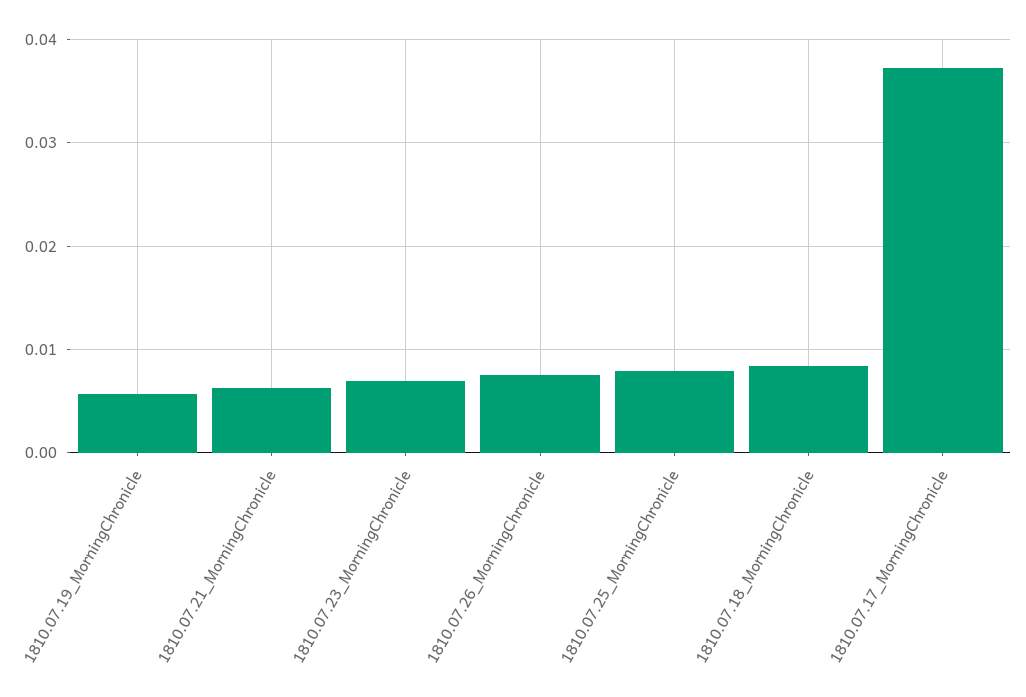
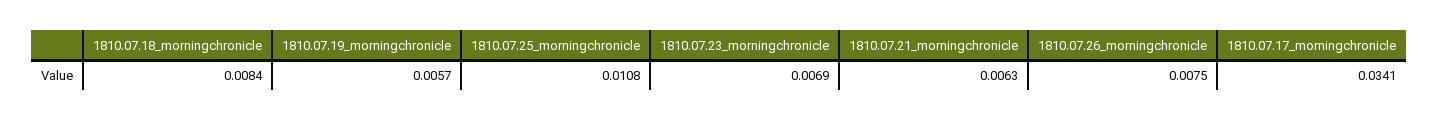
  {
    "1810.07.19_MorningChronicle": 0.0057,
    "1810.07.21_MorningChronicle": 0.0063,
    "1810.07.23_MorningChronicle": 0.0069,
    "1810.07.26_MorningChronicle": 0.0075,
-   "1810.07.25_MorningChronicle": 0.008,
+   "1810.07.25_MorningChronicle": 0.0108,
    "1810.07.18_MorningChronicle": 0.0084,
-   "1810.07.17_MorningChronicle": 0.037
+   "1810.07.17_MorningChronicle": 0.0341
  }

